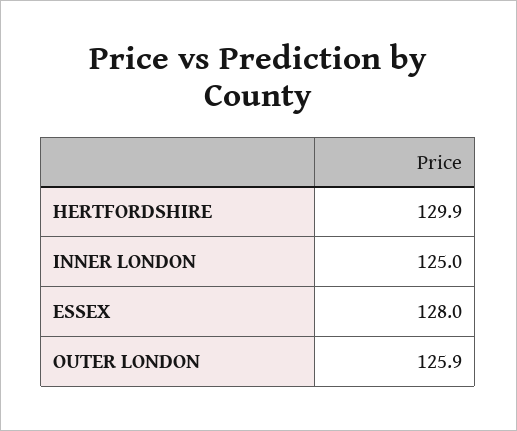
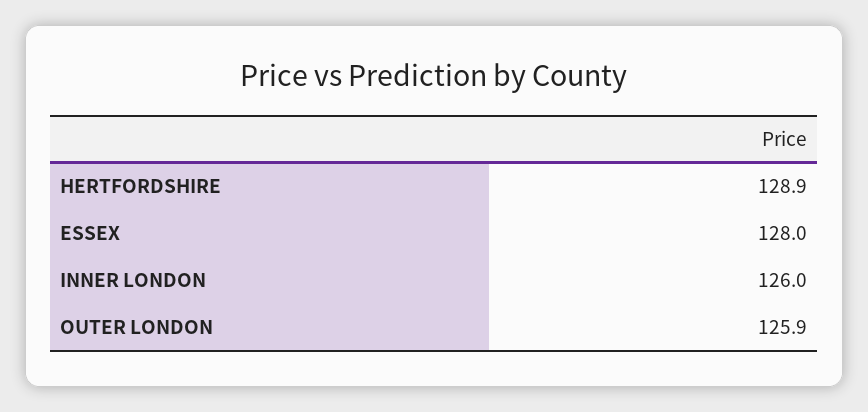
  {
-   "HERTFORDSHIRE": 129.9,
+   "HERTFORDSHIRE": 128.9,
-   "INNER LONDON": 125,
+   "INNER LONDON": 126,
    "ESSEX": 128,
    "OUTER LONDON": 125.9
  }

